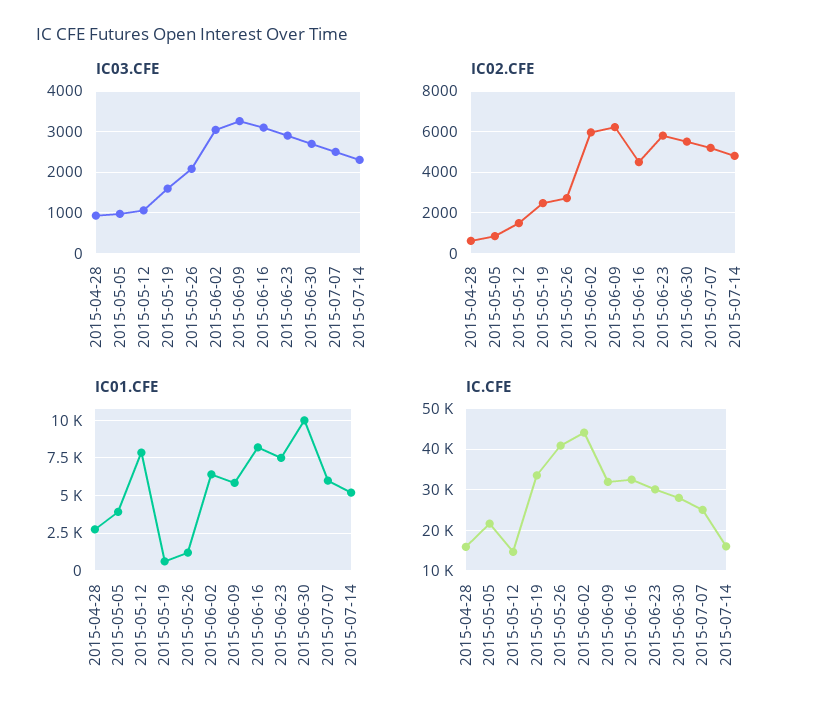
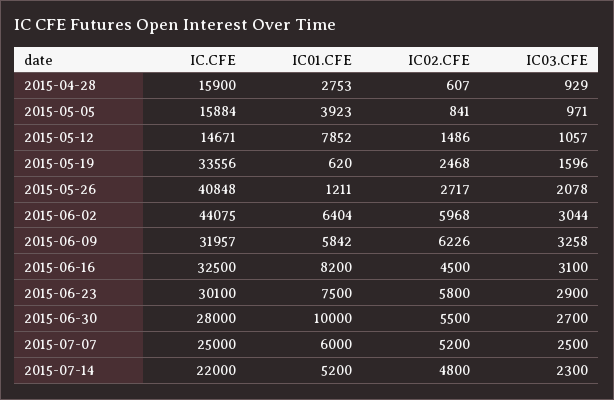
  {
    "IC03.CFE": {
      "2015-04-28": 929,
      "2015-05-05": 971,
      "2015-05-12": 1057,
      "2015-05-19": 1596,
      "2015-05-26": 2078,
      "2015-06-02": 3044,
      "2015-06-09": 3258,
      "2015-06-16": 3100,
      "2015-06-23": 2900,
      "2015-06-30": 2700,
      "2015-07-07": 2500,
      "2015-07-14": 2300
    },
    "IC02.CFE": {
      "2015-04-28": 607,
      "2015-05-05": 841,
      "2015-05-12": 1486,
      "2015-05-19": 2468,
      "2015-05-26": 2717,
      "2015-06-02": 5968,
      "2015-06-09": 6226,
      "2015-06-16": 4500,
      "2015-06-23": 5800,
      "2015-06-30": 5500,
      "2015-07-07": 5200,
      "2015-07-14": 4800
    },
    "IC01.CFE": {
      "2015-04-28": 2753,
      "2015-05-05": 3923,
      "2015-05-12": 7852,
      "2015-05-19": 620,
      "2015-05-26": 1211,
      "2015-06-02": 6404,
      "2015-06-09": 5842,
      "2015-06-16": 8200,
      "2015-06-23": 7500,
      "2015-06-30": 10000,
      "2015-07-07": 6000,
      "2015-07-14": 5200
    },
    "IC.CFE": {
      "2015-04-28": 15900,
-     "2015-05-05": 22000,
+     "2015-05-05": 15884,
      "2015-05-12": 14671,
      "2015-05-19": 33556,
      "2015-05-26": 40848,
      "2015-06-02": 44075,
      "2015-06-09": 31957,
      "2015-06-16": 32500,
      "2015-06-23": 30100,
      "2015-06-30": 28000,
      "2015-07-07": 25000,
-     "2015-07-14": 16000
+     "2015-07-14": 22000
    }
  }

